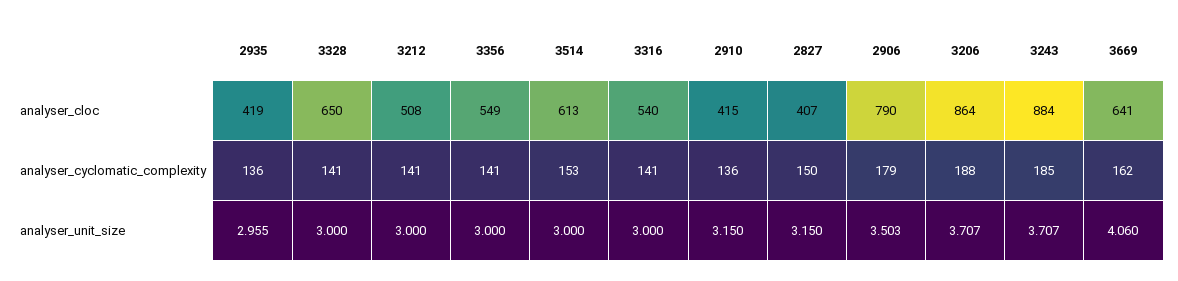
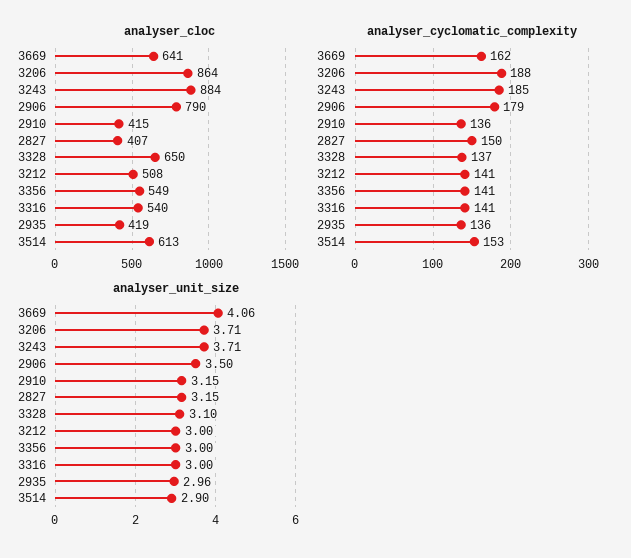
  {
    "analyser_cloc": {
      "2935": 419,
      "3328": 650,
      "3212": 508,
      "3356": 549,
      "3514": 613,
      "3316": 540,
      "2910": 415,
      "2827": 407,
      "2906": 790,
      "3206": 864,
      "3243": 884,
      "3669": 641
    },
    "analyser_cyclomatic_complexity": {
      "2935": 136,
-     "3328": 141,
+     "3328": 137,
      "3212": 141,
      "3356": 141,
      "3514": 153,
      "3316": 141,
      "2910": 136,
      "2827": 150,
      "2906": 179,
      "3206": 188,
      "3243": 185,
      "3669": 162
    },
    "analyser_unit_size": {
      "2935": 2.955,
-     "3328": 3,
+     "3328": 3.1,
      "3212": 3,
      "3356": 3,
-     "3514": 3,
+     "3514": 2.9,
      "3316": 3,
      "2910": 3.15,
      "2827": 3.15,
      "2906": 3.503,
      "3206": 3.707,
      "3243": 3.707,
      "3669": 4.06
    }
  }

